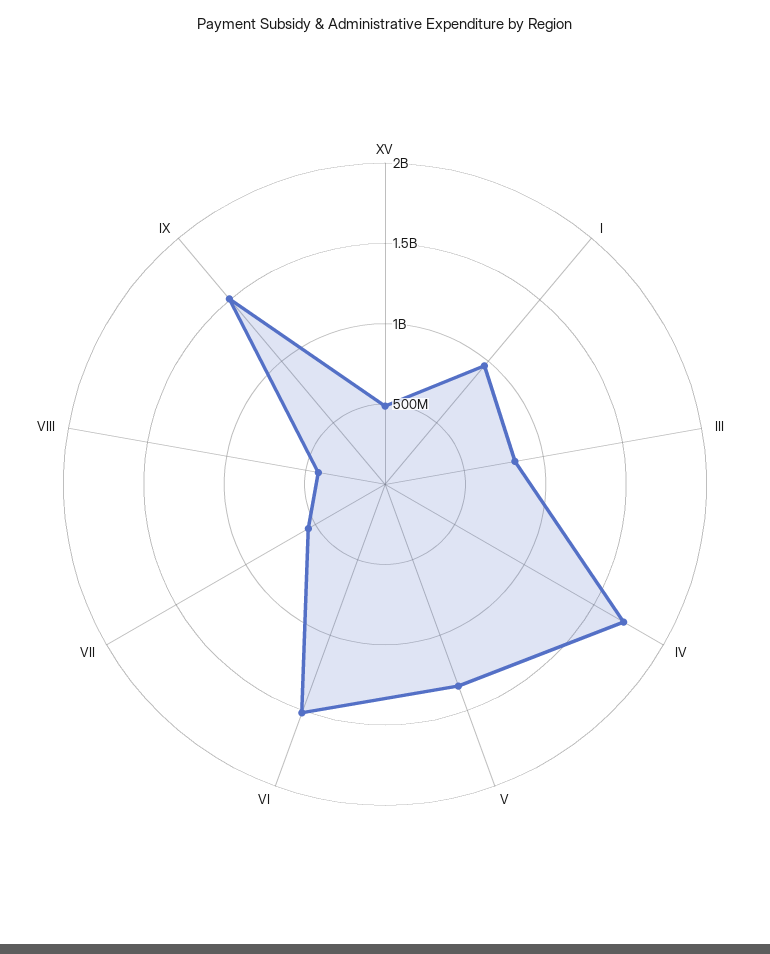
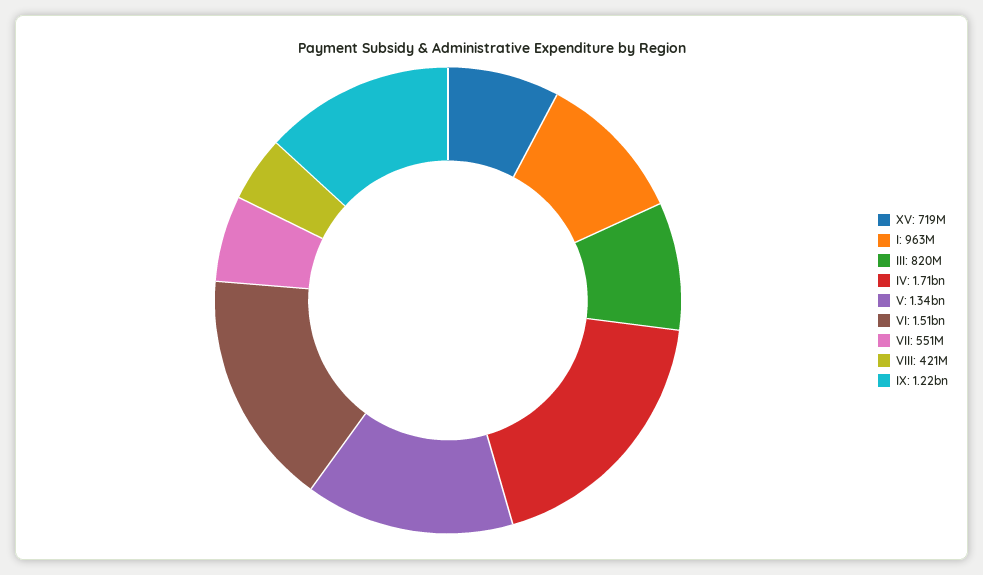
  {
-   "XV": 500000000,
+   "XV": 719000000,
    "I": 963000000,
    "III": 820000000,
    "IV": 1710000000,
    "V": 1340000000,
    "VI": 1510000000,
    "VII": 551000000,
    "VIII": 421000000,
-   "IX": 1500000000
+   "IX": 1220000000
  }

